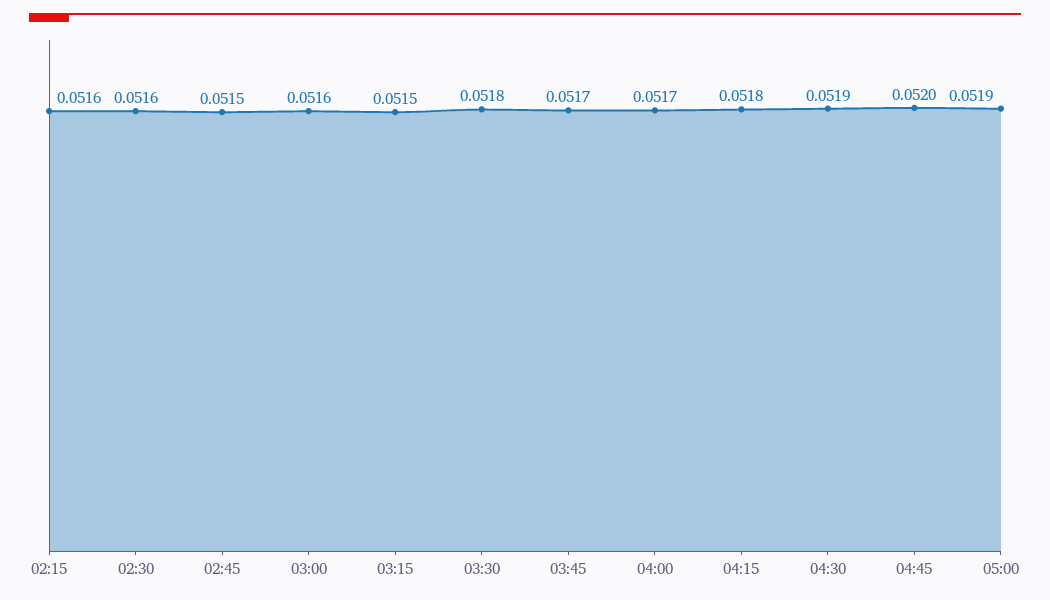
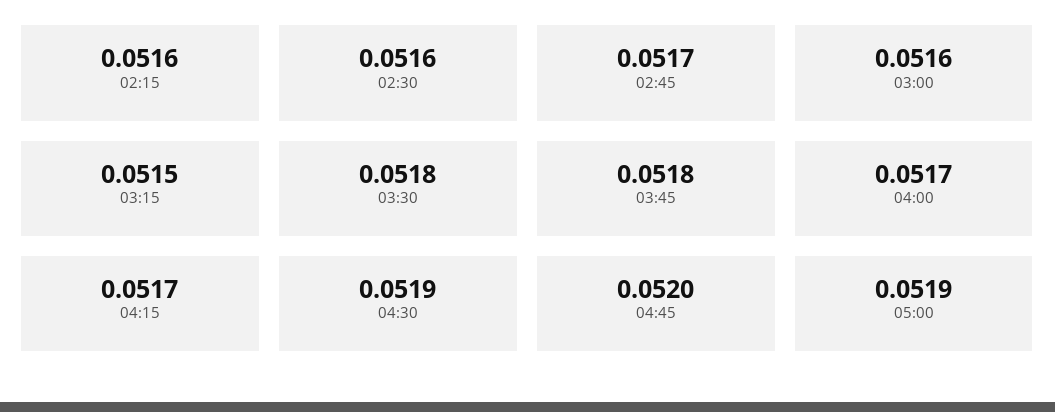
  {
    "02:15": 0.0516,
    "02:30": 0.0516,
-   "02:45": 0.0515,
+   "02:45": 0.0517,
    "03:00": 0.0516,
    "03:15": 0.0515,
    "03:30": 0.0518,
-   "03:45": 0.0517,
+   "03:45": 0.0518,
    "04:00": 0.0517,
-   "04:15": 0.0518,
+   "04:15": 0.0517,
    "04:30": 0.0519,
    "04:45": 0.052,
    "05:00": 0.0519
  }

